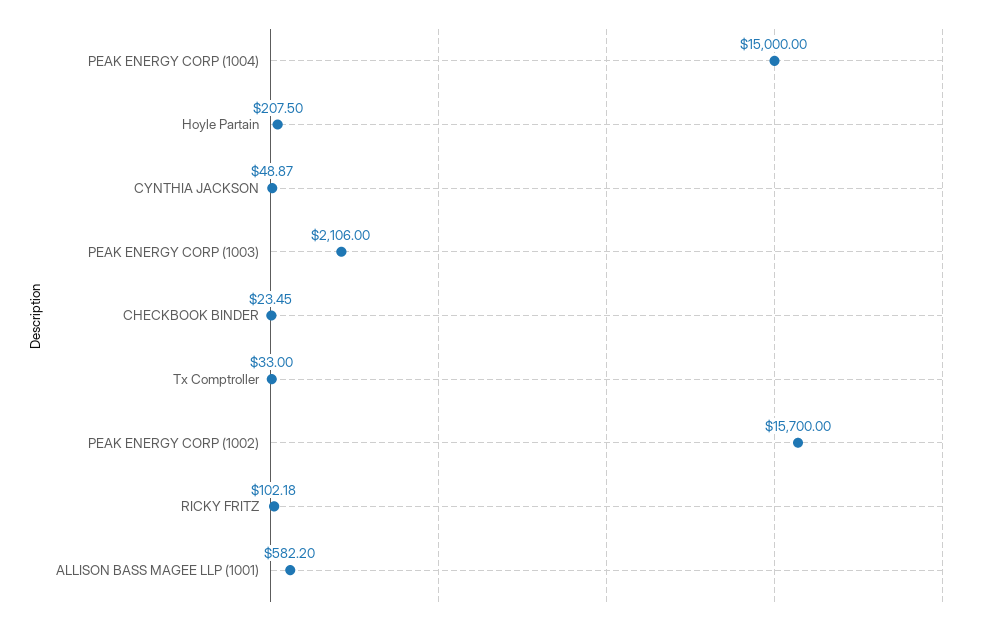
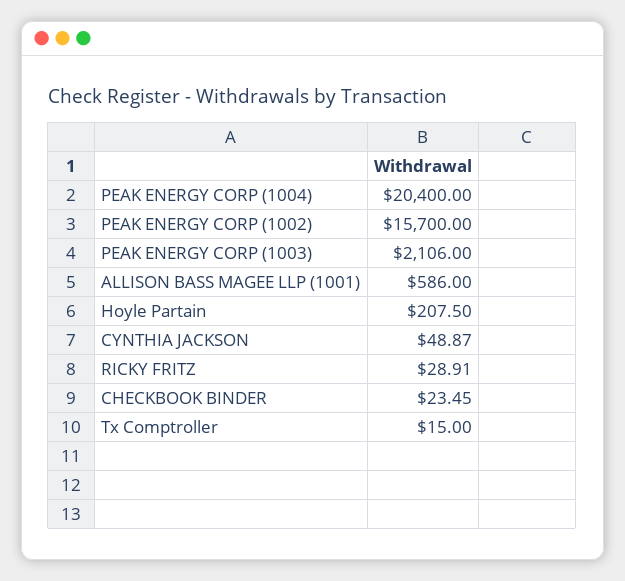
  {
-   "PEAK ENERGY CORP (1004)": 15000,
+   "PEAK ENERGY CORP (1004)": 20400,
    "Hoyle Partain": 207.5,
    "CYNTHIA JACKSON": 48.87,
    "PEAK ENERGY CORP (1003)": 2106,
    "CHECKBOOK BINDER": 23.45,
-   "Tx Comptroller": 33,
+   "Tx Comptroller": 15,
    "PEAK ENERGY CORP (1002)": 15700,
-   "RICKY FRITZ": 102.18,
+   "RICKY FRITZ": 28.91,
-   "ALLISON BASS MAGEE LLP (1001)": 582.2
+   "ALLISON BASS MAGEE LLP (1001)": 586
  }

